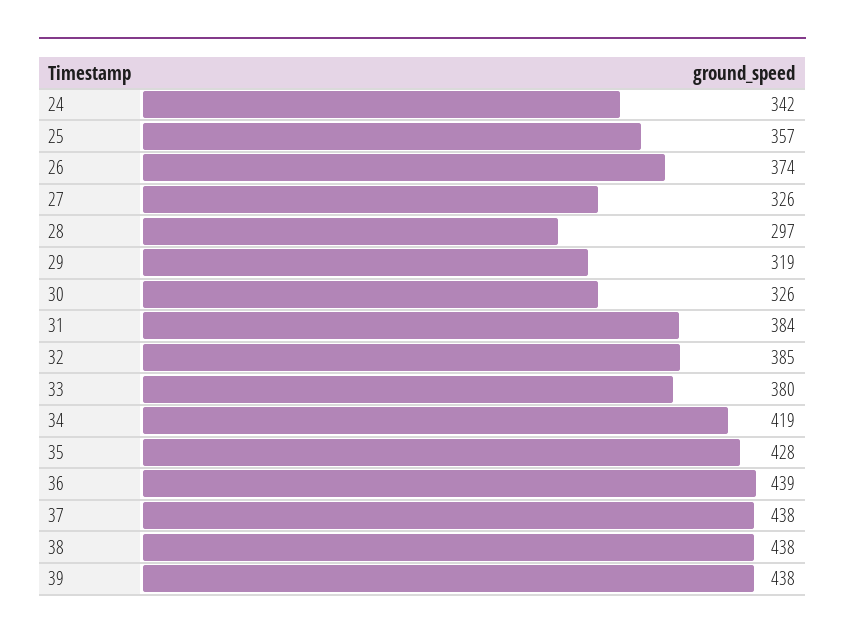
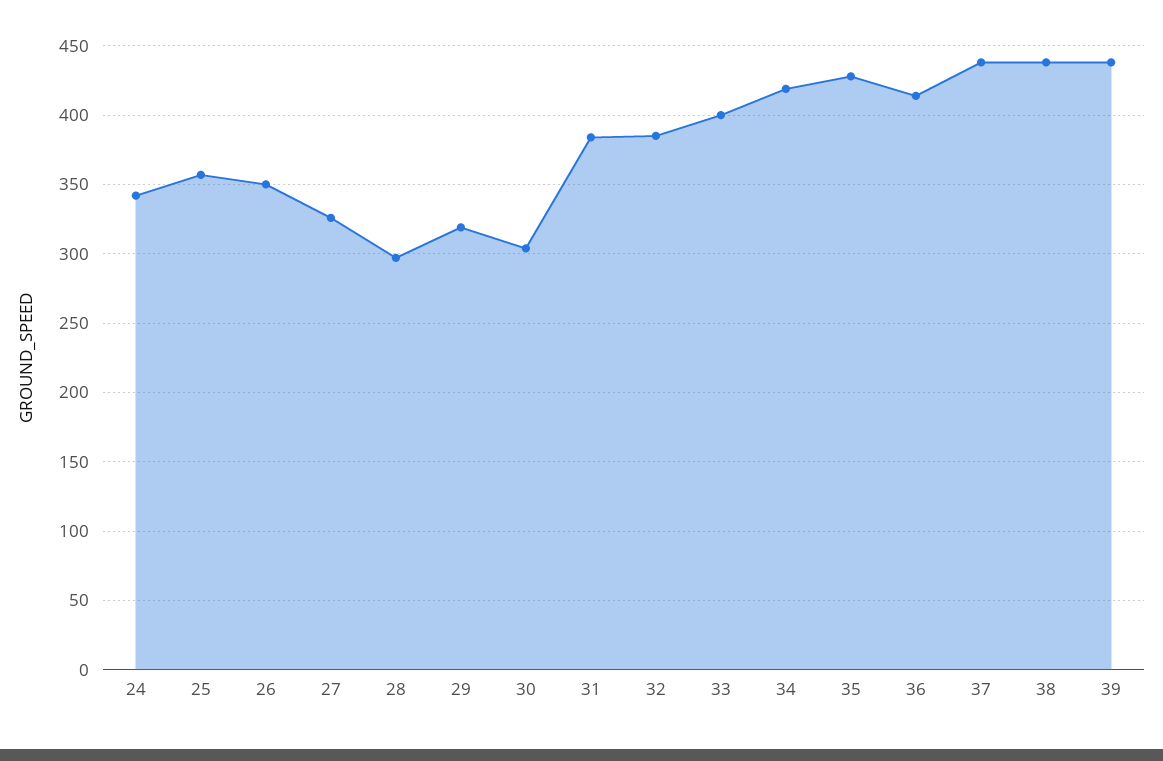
  {
    "24": 342,
    "25": 357,
-   "26": 374,
+   "26": 350,
    "27": 326,
    "28": 297,
    "29": 319,
-   "30": 326,
+   "30": 305,
    "31": 384,
    "32": 385,
-   "33": 380,
+   "33": 400,
    "34": 419,
    "35": 428,
-   "36": 439,
+   "36": 415,
    "37": 438,
    "38": 438,
    "39": 438
  }

